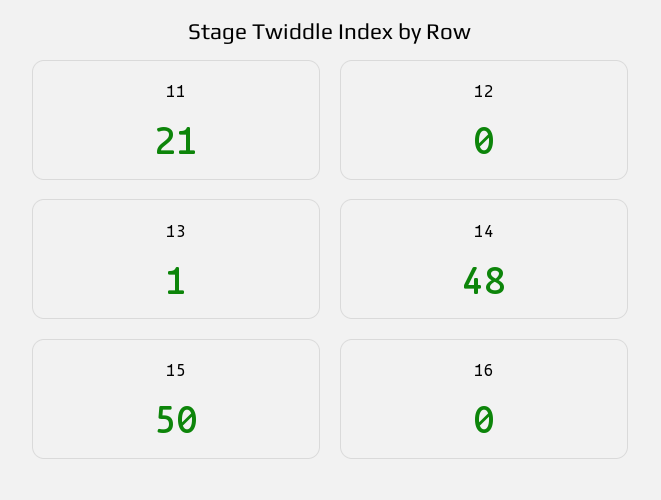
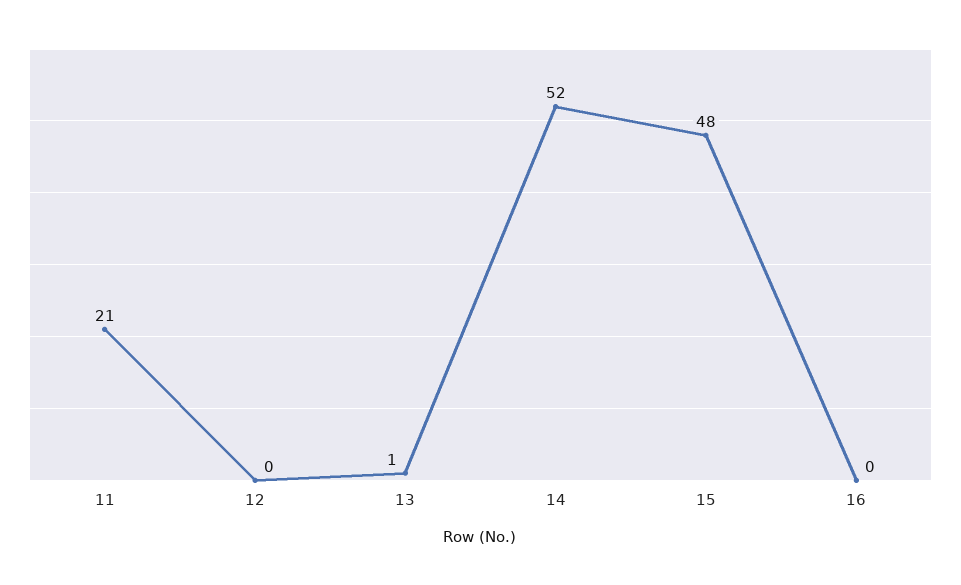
  {
    "11": 21,
    "12": 0,
    "13": 1,
-   "14": 48,
+   "14": 52,
-   "15": 50,
+   "15": 48,
    "16": 0
  }

